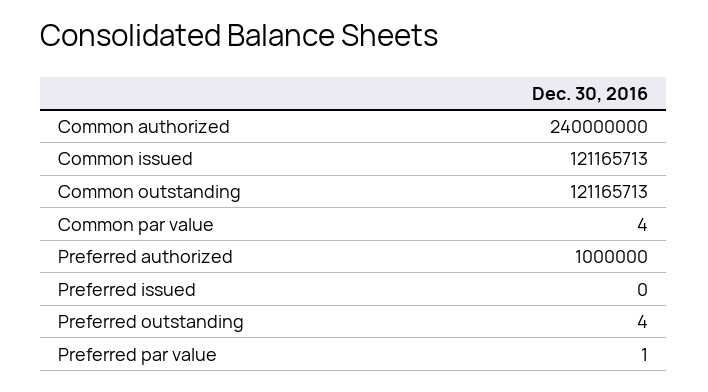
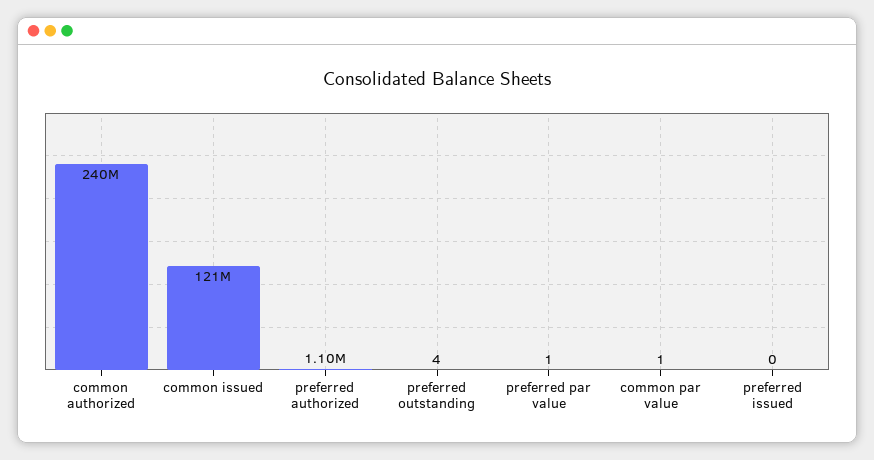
  {
    "Common authorized": 240000000,
    "Common issued": 121165713,
-   "Common outstanding": 121165713,
-   "Common par value": 4,
+   "Common par value": 1,
-   "Preferred authorized": 1000000,
+   "Preferred authorized": 1100000,
    "Preferred issued": 0,
    "Preferred outstanding": 4,
    "Preferred par value": 1
  }

